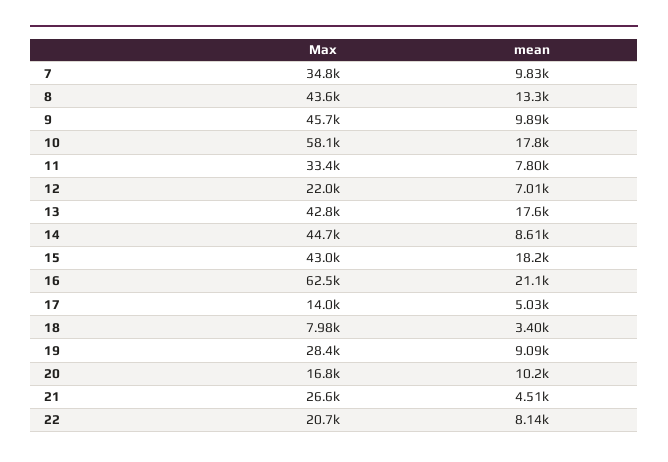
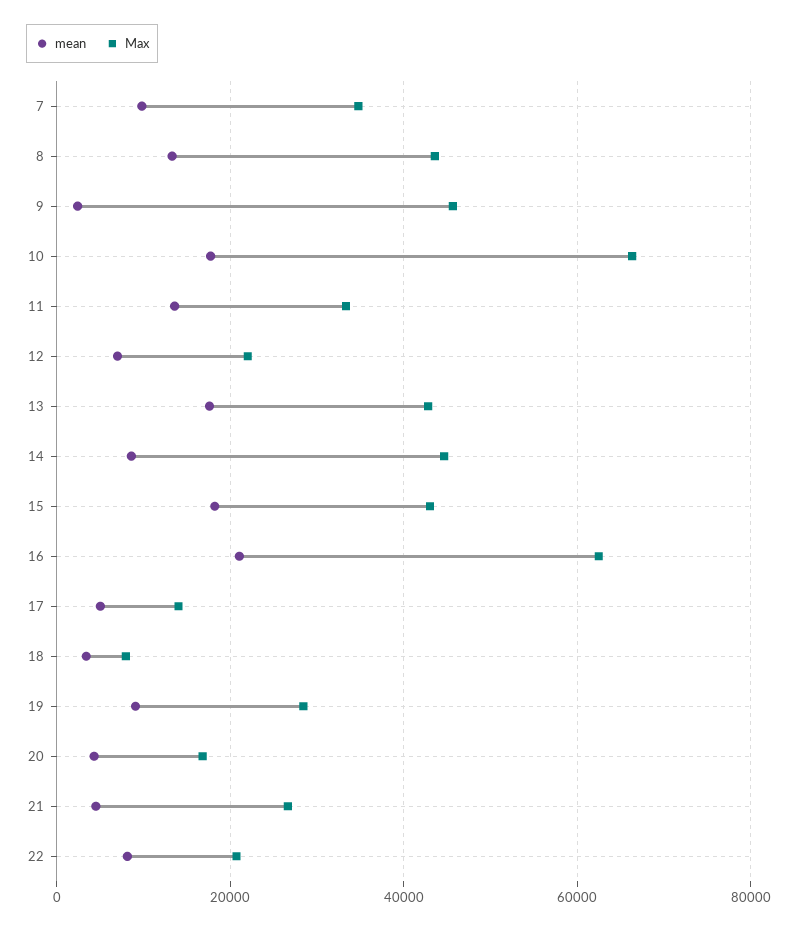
  {
    "Max": {
      "7": 34800,
      "8": 43600,
      "9": 45700,
-     "10": 58100,
+     "10": 66000,
      "11": 33400,
      "12": 22000,
      "13": 42800,
      "14": 44700,
      "15": 43000,
      "16": 62500,
      "17": 14000,
      "18": 7980,
      "19": 28400,
      "20": 16800,
      "21": 26600,
      "22": 20700
    },
    "mean": {
      "7": 9830,
      "8": 13300,
-     "9": 9890,
+     "9": 2000,
      "10": 17800,
-     "11": 7800,
+     "11": 14000,
      "12": 7010,
      "13": 17600,
      "14": 8610,
      "15": 18200,
      "16": 21100,
      "17": 5030,
      "18": 3400,
      "19": 9090,
-     "20": 10200,
+     "20": 4000,
      "21": 4510,
      "22": 8140
    }
  }

